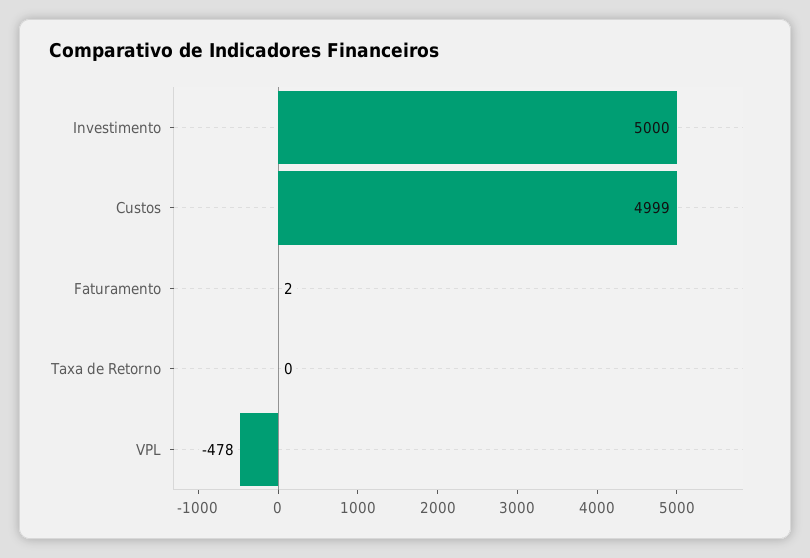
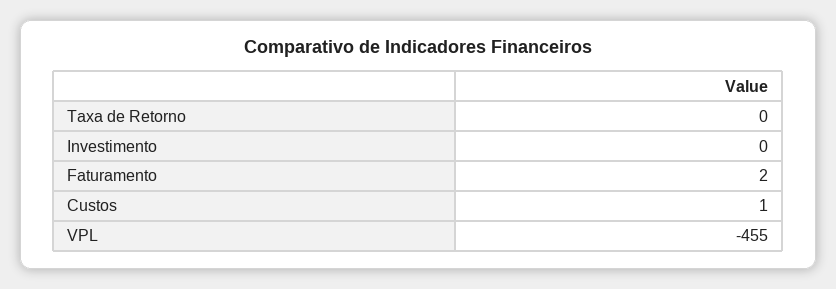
  {
-   "Investimento": 5000,
+   "Investimento": 0,
-   "Custos": 4999,
+   "Custos": 1,
    "Faturamento": 2,
    "Taxa de Retorno": 0,
-   "VPL": -478
+   "VPL": -455
  }

